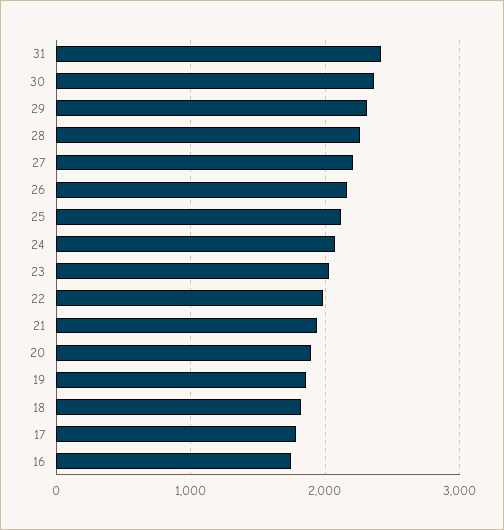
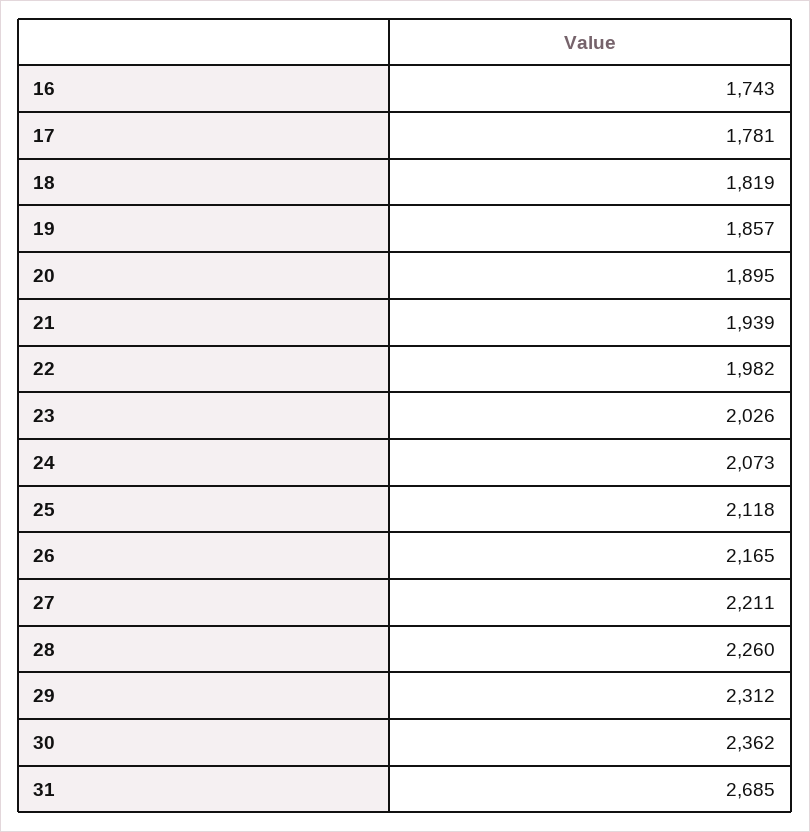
  {
-   "31": 2400,
+   "31": 2685,
    "30": 2362,
    "29": 2312,
    "28": 2260,
    "27": 2211,
    "26": 2165,
    "25": 2118,
    "24": 2073,
    "23": 2026,
    "22": 1982,
    "21": 1939,
    "20": 1895,
    "19": 1857,
    "18": 1819,
    "17": 1781,
    "16": 1743
  }

